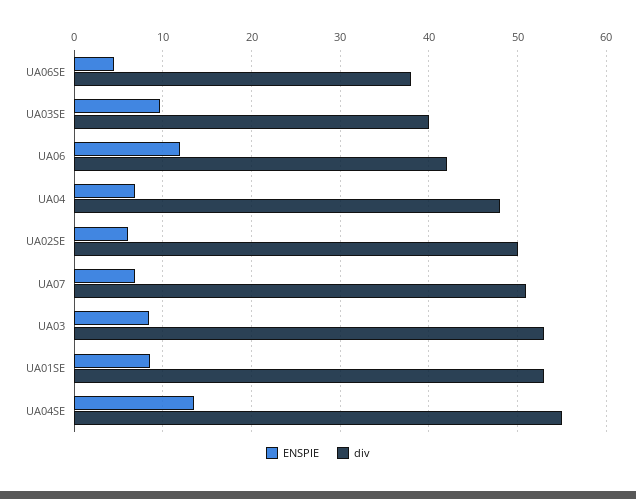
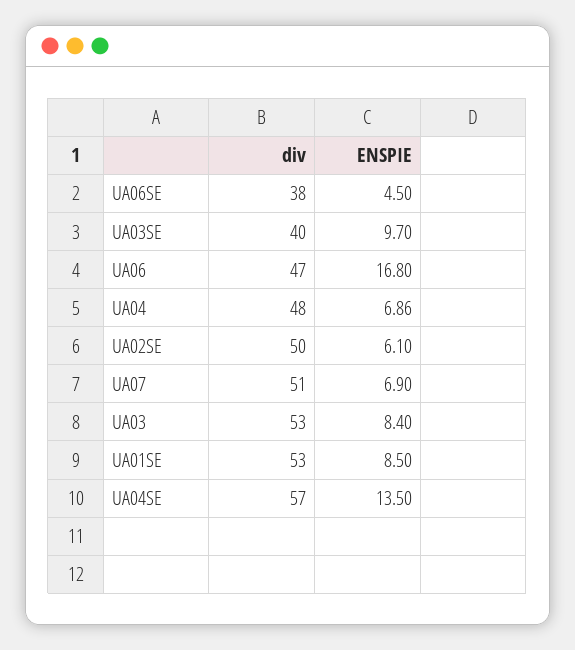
  {
    "ENSPIE": {
      "UA06SE": 4.5,
      "UA03SE": 9.7,
-     "UA06": 12,
+     "UA06": 16.8,
      "UA04": 6.86,
      "UA02SE": 6.1,
      "UA07": 6.9,
      "UA03": 8.4,
      "UA01SE": 8.5,
      "UA04SE": 13.5
    },
    "div": {
      "UA06SE": 38,
      "UA03SE": 40,
-     "UA06": 42,
+     "UA06": 47,
      "UA04": 48,
      "UA02SE": 50,
      "UA07": 51,
      "UA03": 53,
      "UA01SE": 53,
-     "UA04SE": 55
+     "UA04SE": 57
    }
  }

